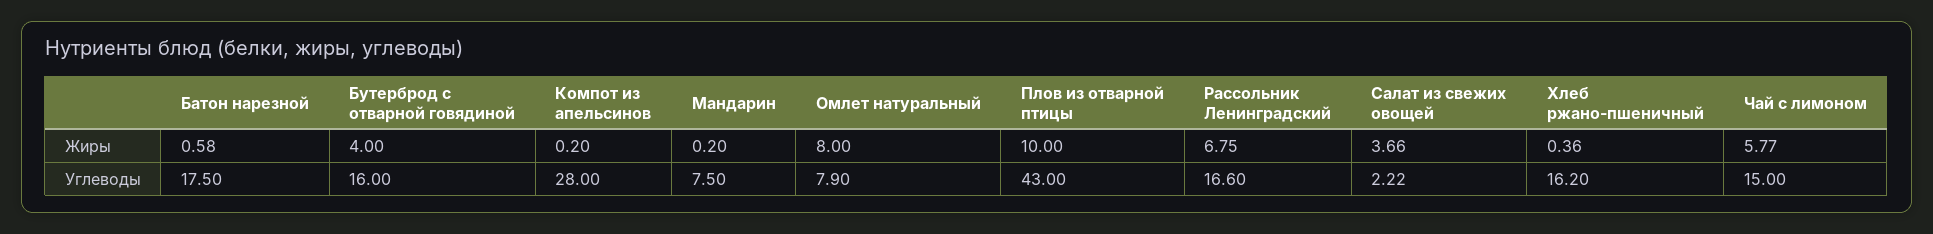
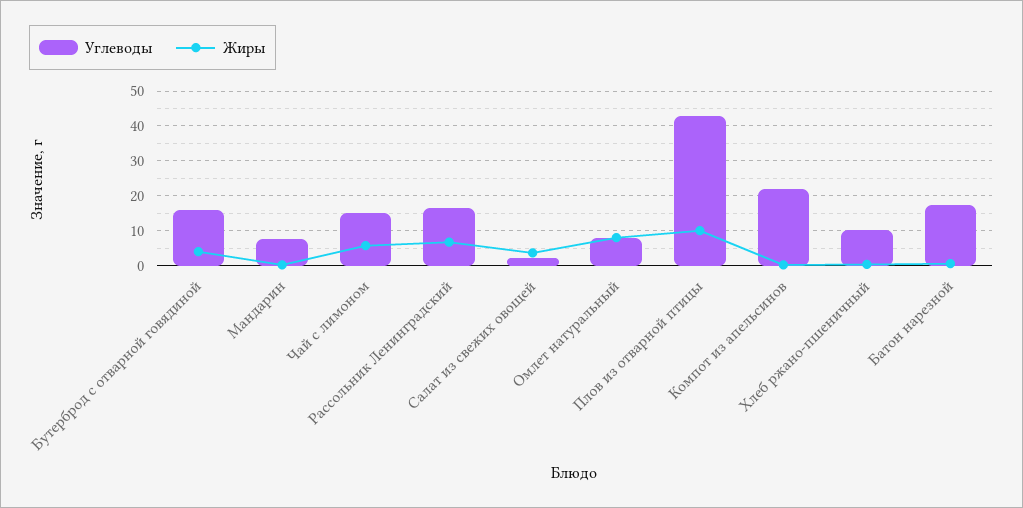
  {
    "Жиры": {
      "Батон нарезной": 0.58,
      "Бутерброд с отварной говядиной": 4,
      "Компот из апельсинов": 0.2,
      "Мандарин": 0.2,
      "Омлет натуральный": 8,
      "Плов из отварной птицы": 10,
      "Рассольник Ленинградский": 6.75,
      "Салат из свежих овощей": 3.66,
      "Хлеб ржано-пшеничный": 0.36,
      "Чай с лимоном": 5.77
    },
    "Углеводы": {
      "Батон нарезной": 17.5,
      "Бутерброд с отварной говядиной": 16,
-     "Компот из апельсинов": 28,
+     "Компот из апельсинов": 22,
      "Мандарин": 7.5,
      "Омлет натуральный": 7.9,
      "Плов из отварной птицы": 43,
      "Рассольник Ленинградский": 16.6,
      "Салат из свежих овощей": 2.22,
-     "Хлеб ржано-пшеничный": 16.2,
+     "Хлеб ржано-пшеничный": 10,
      "Чай с лимоном": 15
    }
  }

